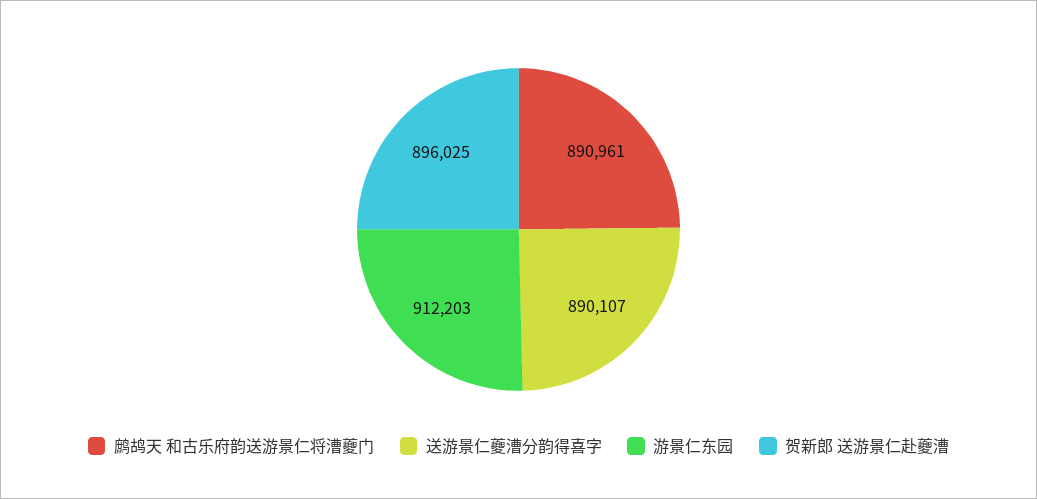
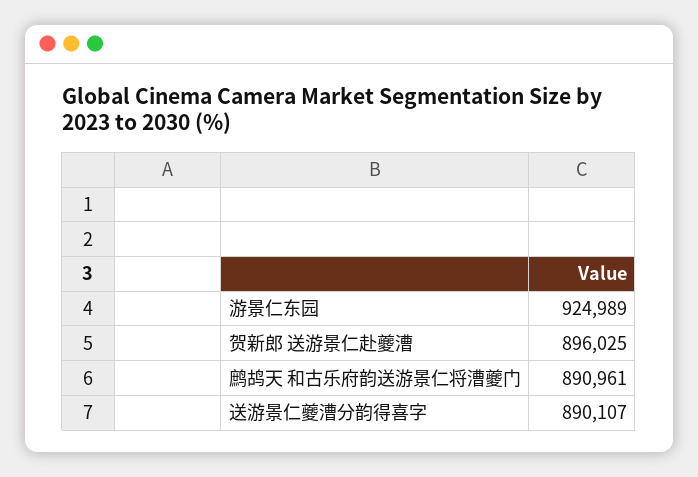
  {
    "鹧鸪天 和古乐府韵送游景仁将漕夔门": 890961,
    "送游景仁夔漕分韵得喜字": 890107,
-   "游景仁东园": 912203,
+   "游景仁东园": 924989,
    "贺新郎 送游景仁赴夔漕": 896025
  }

